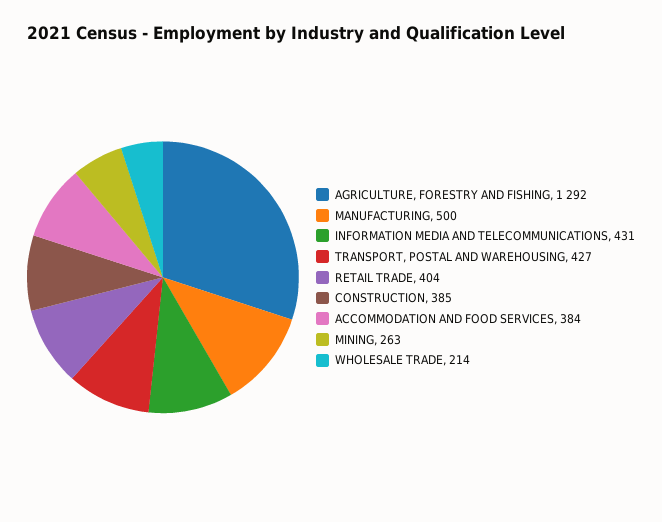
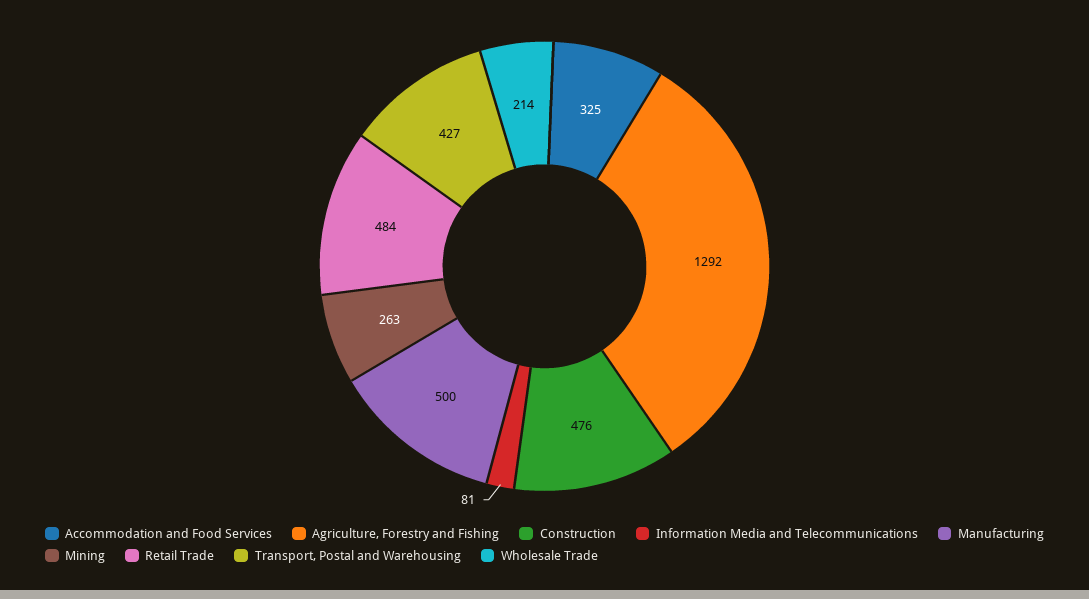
  {
    "AGRICULTURE, FORESTRY AND FISHING": 1292,
    "MANUFACTURING": 500,
-   "INFORMATION MEDIA AND TELECOMMUNICATIONS": 431,
+   "INFORMATION MEDIA AND TELECOMMUNICATIONS": 81,
    "TRANSPORT, POSTAL AND WAREHOUSING": 427,
-   "RETAIL TRADE": 404,
+   "RETAIL TRADE": 484,
-   "CONSTRUCTION": 385,
+   "CONSTRUCTION": 476,
-   "ACCOMMODATION AND FOOD SERVICES": 384,
+   "ACCOMMODATION AND FOOD SERVICES": 325,
    "MINING": 263,
    "WHOLESALE TRADE": 214
  }

